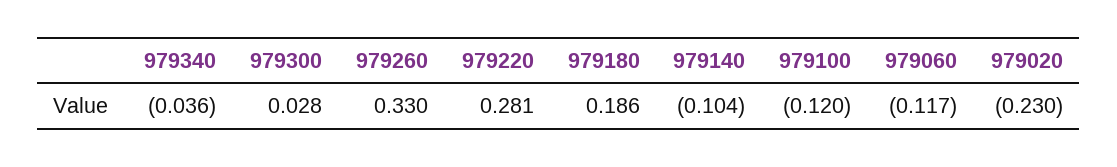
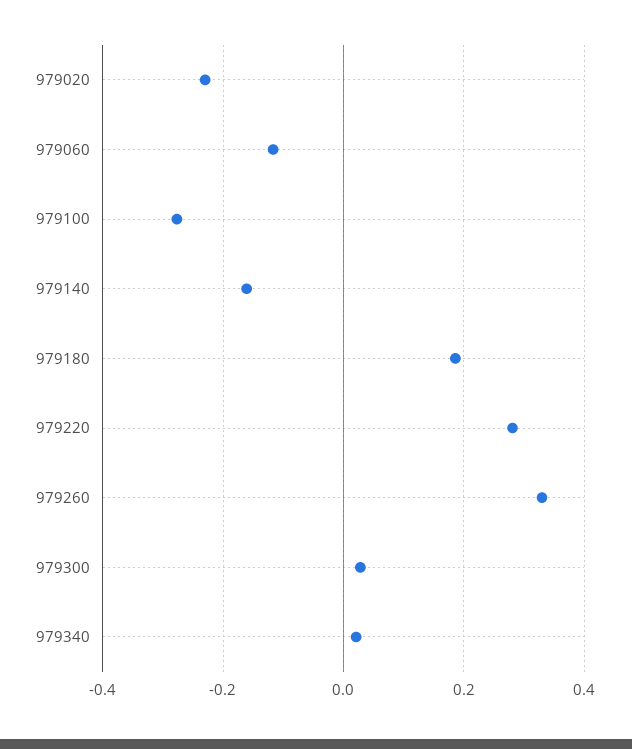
  {
-   "979340": -0.036,
+   "979340": 0.02,
    "979300": 0.028,
    "979260": 0.33,
    "979220": 0.281,
    "979180": 0.186,
-   "979140": -0.104,
+   "979140": -0.16,
-   "979100": -0.12,
+   "979100": -0.28,
    "979060": -0.117,
    "979020": -0.23
  }

